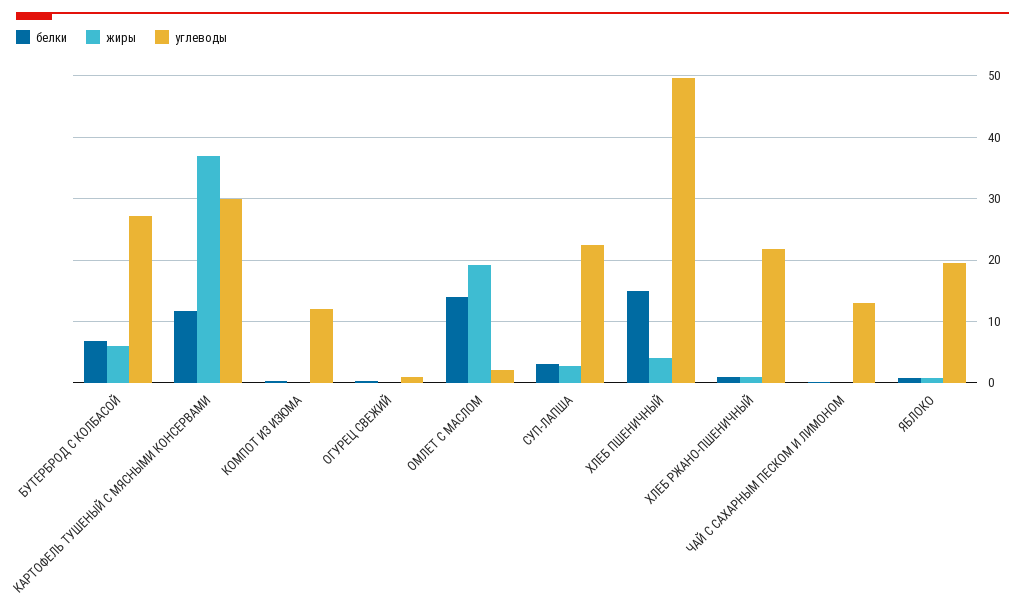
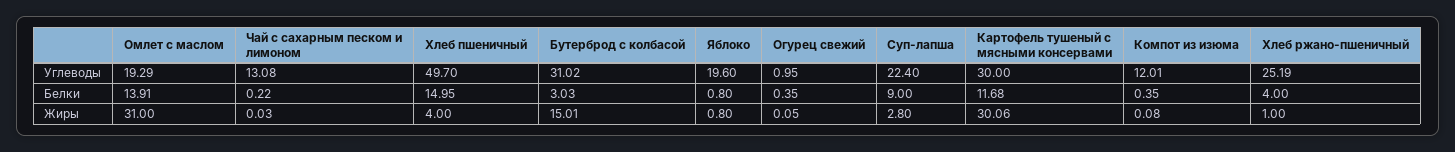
  {
    "белки": {
-     "БУТЕРБРОД С КОЛБАСОЙ": 7,
+     "БУТЕРБРОД С КОЛБАСОЙ": 3.03,
      "КАРТОФЕЛЬ ТУШЕНЫЙ С МЯСНЫМИ КОНСЕРВАМИ": 11.68,
      "КОМПОТ ИЗ ИЗЮМА": 0.35,
      "ОГУРЕЦ СВЕЖИЙ": 0.35,
      "ОМЛЕТ С МАСЛОМ": 13.91,
-     "СУП-ЛАПША": 3,
+     "СУП-ЛАПША": 9,
      "ХЛЕБ ПШЕНИЧНЫЙ": 14.95,
-     "ХЛЕБ РЖАНО-ПШЕНИЧНЫЙ": 1,
+     "ХЛЕБ РЖАНО-ПШЕНИЧНЫЙ": 4,
      "ЧАЙ С САХАРНЫМ ПЕСКОМ И ЛИМОНОМ": 0.22,
      "ЯБЛОКО": 0.8
    },
    "жиры": {
-     "БУТЕРБРОД С КОЛБАСОЙ": 6,
+     "БУТЕРБРОД С КОЛБАСОЙ": 15.01,
-     "КАРТОФЕЛЬ ТУШЕНЫЙ С МЯСНЫМИ КОНСЕРВАМИ": 37,
+     "КАРТОФЕЛЬ ТУШЕНЫЙ С МЯСНЫМИ КОНСЕРВАМИ": 30.06,
      "КОМПОТ ИЗ ИЗЮМА": 0.08,
      "ОГУРЕЦ СВЕЖИЙ": 0.05,
-     "ОМЛЕТ С МАСЛОМ": 19,
+     "ОМЛЕТ С МАСЛОМ": 31,
      "СУП-ЛАПША": 2.8,
      "ХЛЕБ ПШЕНИЧНЫЙ": 4,
      "ХЛЕБ РЖАНО-ПШЕНИЧНЫЙ": 1,
      "ЧАЙ С САХАРНЫМ ПЕСКОМ И ЛИМОНОМ": 0.03,
      "ЯБЛОКО": 0.8
    },
    "углеводы": {
-     "БУТЕРБРОД С КОЛБАСОЙ": 27,
+     "БУТЕРБРОД С КОЛБАСОЙ": 31.02,
      "КАРТОФЕЛЬ ТУШЕНЫЙ С МЯСНЫМИ КОНСЕРВАМИ": 30,
      "КОМПОТ ИЗ ИЗЮМА": 12.01,
      "ОГУРЕЦ СВЕЖИЙ": 0.95,
-     "ОМЛЕТ С МАСЛОМ": 2,
+     "ОМЛЕТ С МАСЛОМ": 19.29,
      "СУП-ЛАПША": 22.4,
      "ХЛЕБ ПШЕНИЧНЫЙ": 49.7,
-     "ХЛЕБ РЖАНО-ПШЕНИЧНЫЙ": 22,
+     "ХЛЕБ РЖАНО-ПШЕНИЧНЫЙ": 25.19,
      "ЧАЙ С САХАРНЫМ ПЕСКОМ И ЛИМОНОМ": 13.08,
      "ЯБЛОКО": 19.6
    }
  }

